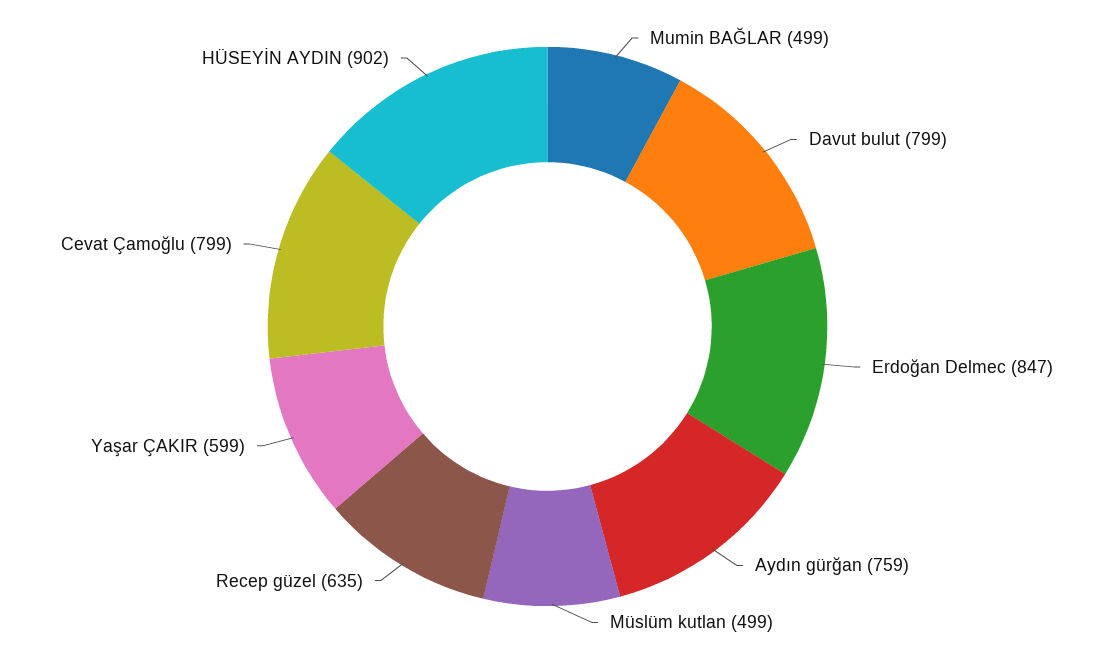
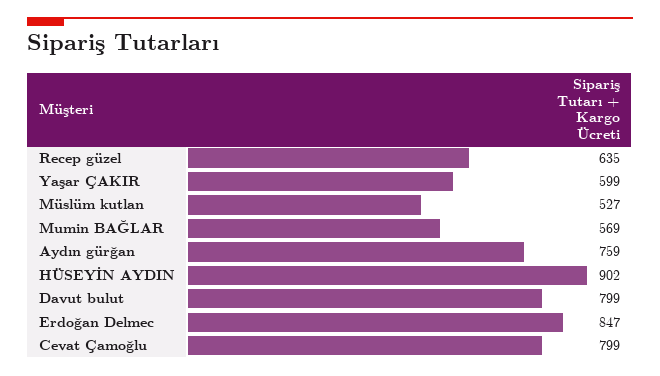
  {
-   "Mumin BAĞLAR": 499,
+   "Mumin BAĞLAR": 569,
    "Davut bulut": 799,
    "Erdoğan Delmec": 847,
    "Aydın gürğan": 759,
-   "Müslüm kutlan": 499,
+   "Müslüm kutlan": 527,
    "Recep güzel": 635,
    "Yaşar ÇAKIR": 599,
    "Cevat Çamoğlu": 799,
    "HÜSEYİN AYDIN": 902
  }

